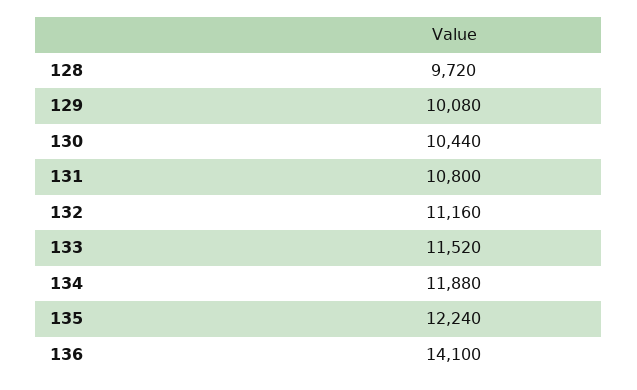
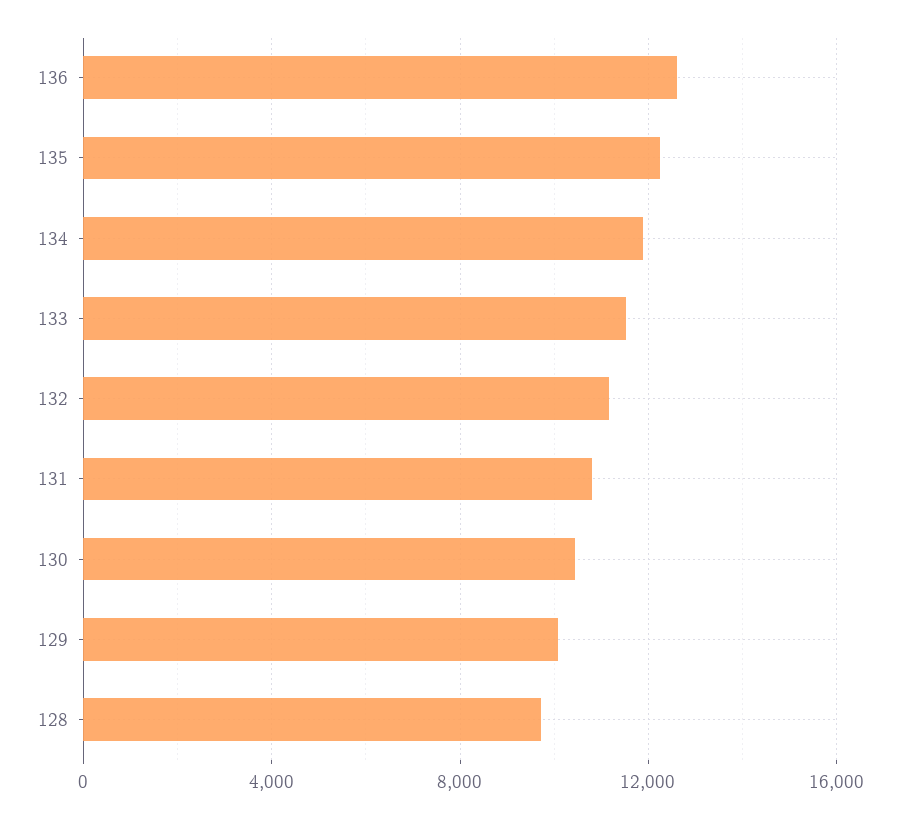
  {
    "128": 9720,
    "129": 10080,
    "130": 10440,
    "131": 10800,
    "132": 11160,
    "133": 11520,
    "134": 11880,
    "135": 12240,
-   "136": 14100
+   "136": 12500
  }

